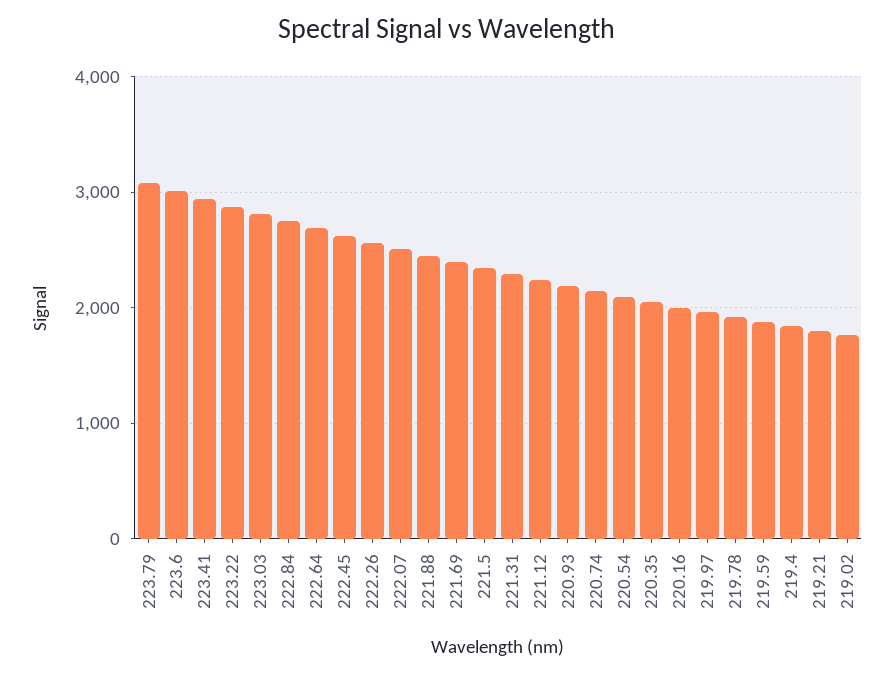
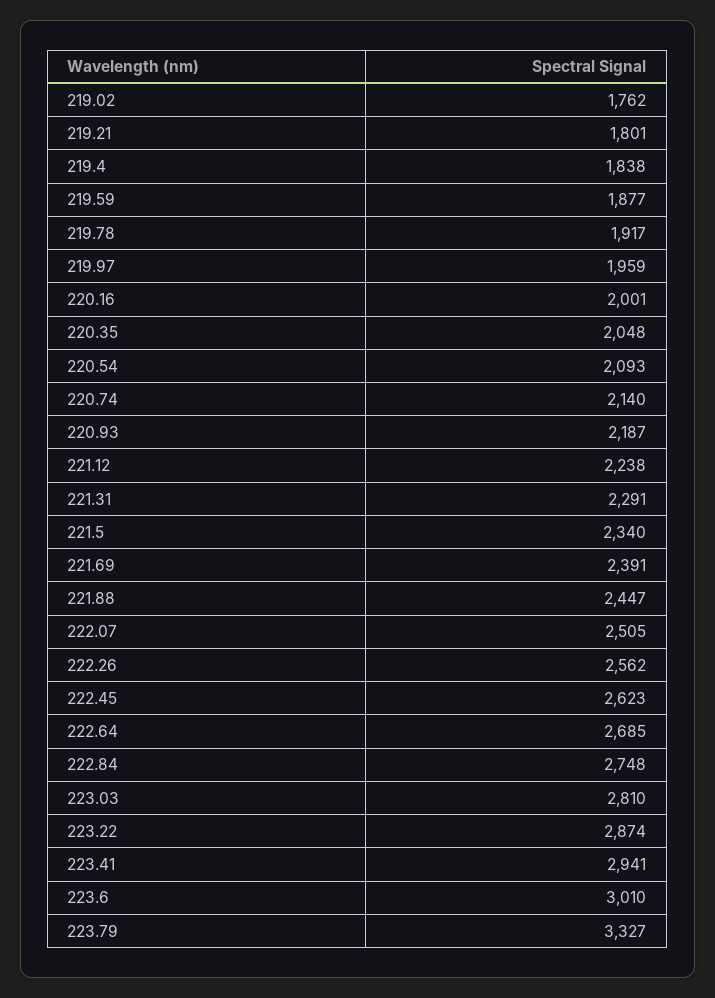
  {
-   "223.79": 3100,
+   "223.79": 3327,
    "223.6": 3010,
    "223.41": 2941,
    "223.22": 2874,
    "223.03": 2810,
    "222.84": 2748,
    "222.64": 2685,
    "222.45": 2623,
    "222.26": 2562,
    "222.07": 2505,
    "221.88": 2447,
    "221.69": 2391,
    "221.5": 2340,
    "221.31": 2291,
    "221.12": 2238,
    "220.93": 2187,
    "220.74": 2140,
    "220.54": 2093,
    "220.35": 2048,
    "220.16": 2001,
    "219.97": 1959,
    "219.78": 1917,
    "219.59": 1877,
    "219.4": 1838,
    "219.21": 1801,
    "219.02": 1762
  }

